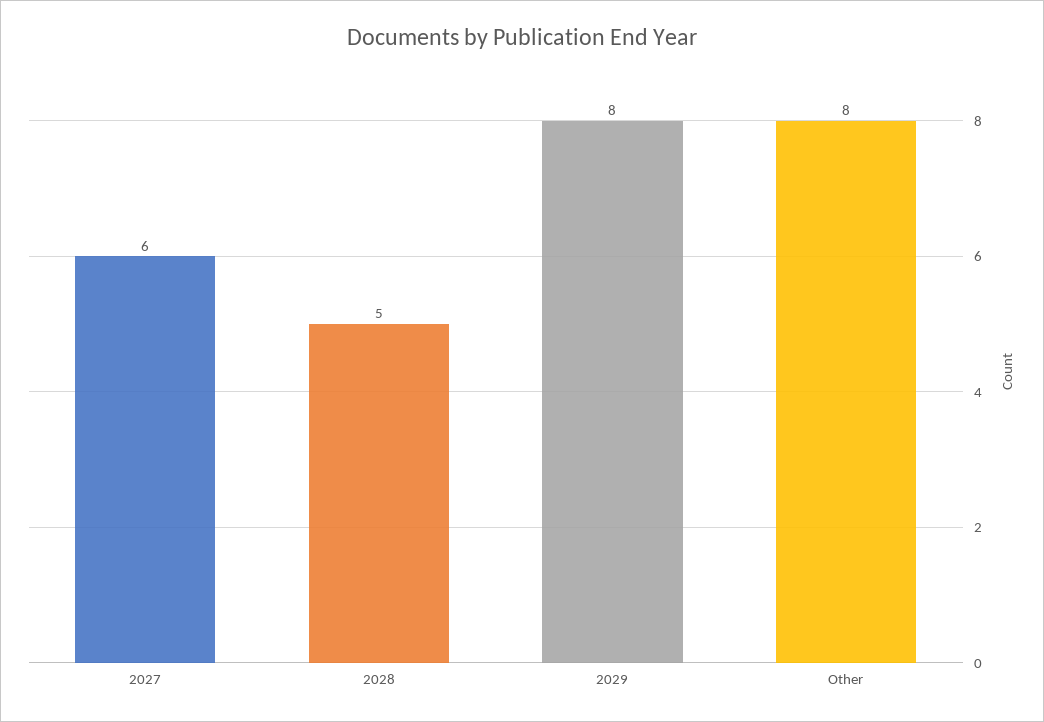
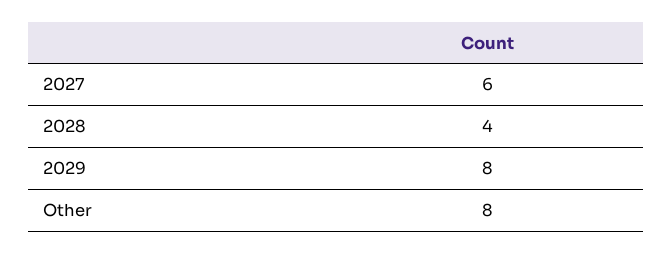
  {
    "2027": 6,
-   "2028": 5,
+   "2028": 4,
    "2029": 8,
    "Other": 8
  }

